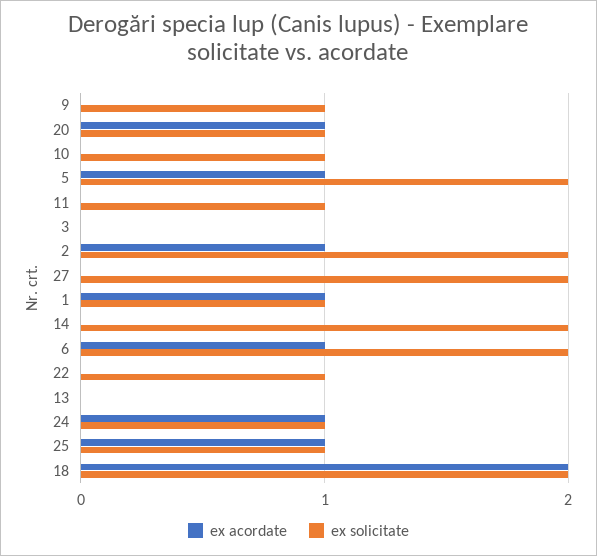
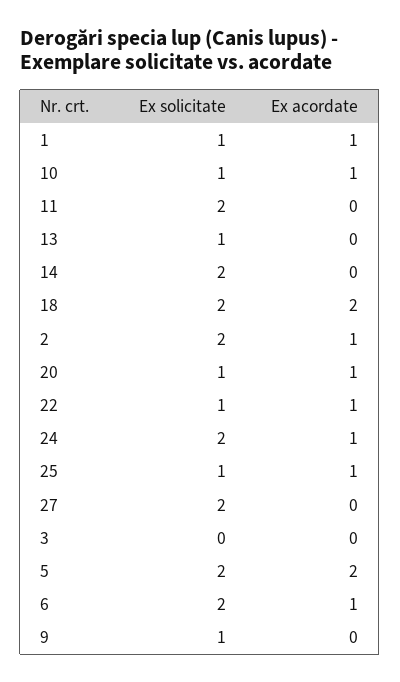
  {
    "ex acordate": {
      "9": 0,
      "20": 1,
-     "10": 0,
+     "10": 1,
-     "5": 1,
+     "5": 2,
      "11": 0,
      "3": 0,
      "2": 1,
      "27": 0,
      "1": 1,
      "14": 0,
      "6": 1,
-     "22": 0,
+     "22": 1,
      "13": 0,
      "24": 1,
      "25": 1,
      "18": 2
    },
    "ex solicitate": {
      "9": 1,
      "20": 1,
      "10": 1,
      "5": 2,
-     "11": 1,
+     "11": 2,
      "3": 0,
      "2": 2,
      "27": 2,
      "1": 1,
      "14": 2,
      "6": 2,
      "22": 1,
-     "13": 0,
+     "13": 1,
-     "24": 1,
+     "24": 2,
      "25": 1,
      "18": 2
    }
  }

